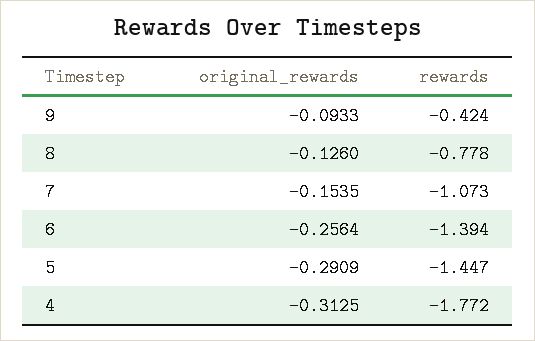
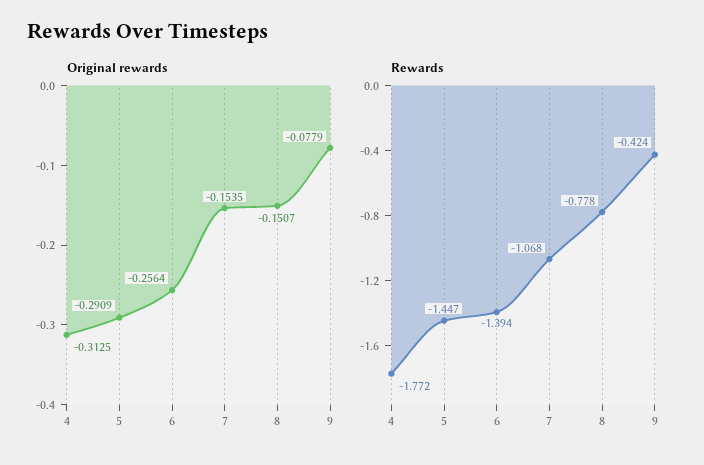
  {
    "original_rewards": {
-     "9": -0.0933,
+     "9": -0.0779,
-     "8": -0.126,
+     "8": -0.1507,
      "7": -0.1535,
      "6": -0.2564,
      "5": -0.2909,
      "4": -0.3125
    },
    "rewards": {
      "9": -0.424,
      "8": -0.778,
-     "7": -1.073,
+     "7": -1.068,
      "6": -1.394,
      "5": -1.447,
      "4": -1.772
    }
  }

